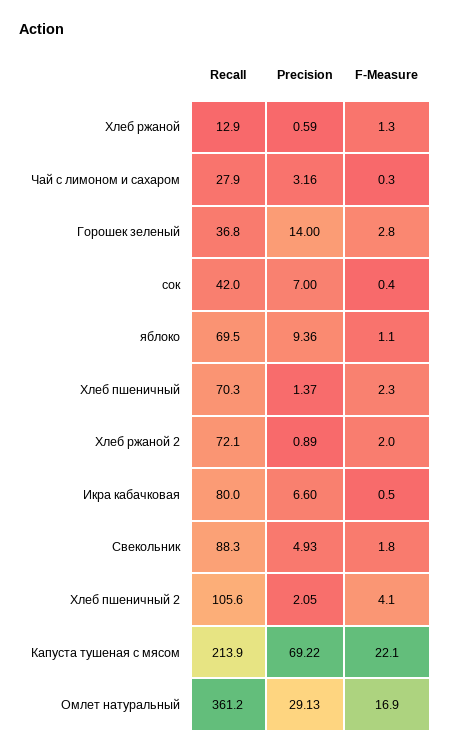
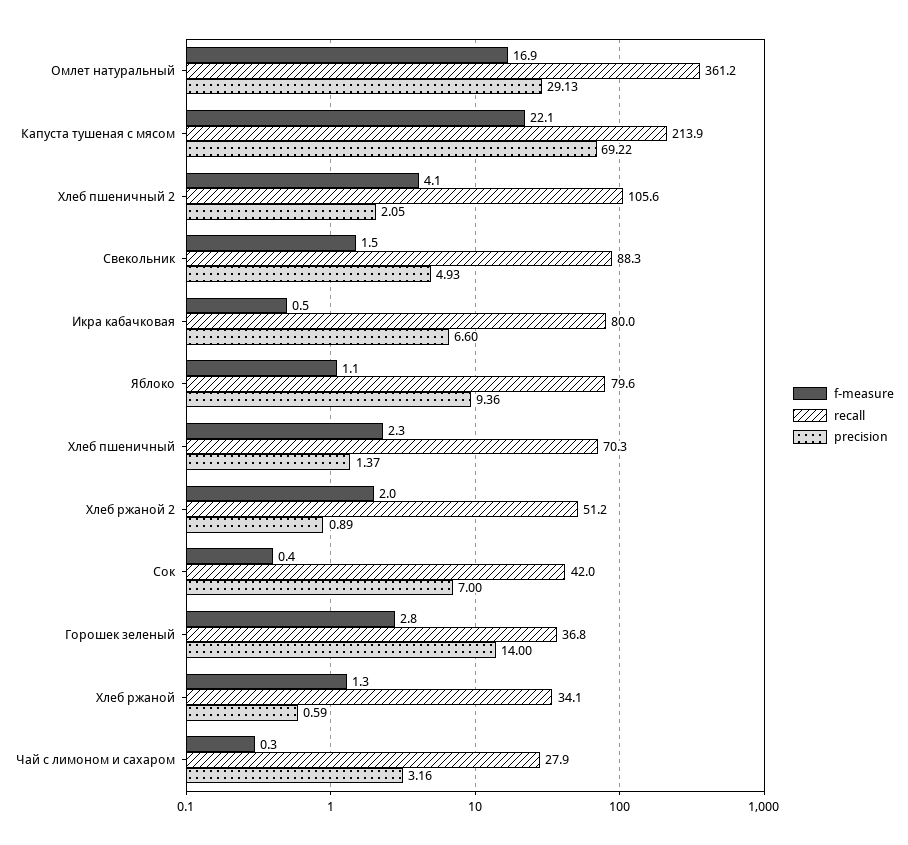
  {
    "Recall": {
-     "Хлеб ржаной": 12.9,
+     "Хлеб ржаной": 34.1,
      "Чай с лимоном и сахаром": 27.9,
      "Горошек зеленый": 36.8,
      "сок": 42,
-     "яблоко": 69.5,
+     "яблоко": 79.6,
      "Хлеб пшеничный": 70.3,
-     "Хлеб ржаной 2": 72.1,
+     "Хлеб ржаной 2": 51.2,
      "Икра кабачковая": 80,
      "Свекольник": 88.3,
      "Хлеб пшеничный 2": 105.6,
      "Капуста тушеная с мясом": 213.9,
      "Омлет натуральный": 361.2
    },
    "Precision": {
      "Хлеб ржаной": 0.59,
      "Чай с лимоном и сахаром": 3.16,
      "Горошек зеленый": 14,
      "сок": 7,
      "яблоко": 9.36,
      "Хлеб пшеничный": 1.37,
      "Хлеб ржаной 2": 0.89,
      "Икра кабачковая": 6.6,
      "Свекольник": 4.93,
      "Хлеб пшеничный 2": 2.05,
      "Капуста тушеная с мясом": 69.22,
      "Омлет натуральный": 29.13
    },
    "F-Measure": {
      "Хлеб ржаной": 1.3,
      "Чай с лимоном и сахаром": 0.3,
      "Горошек зеленый": 2.8,
      "сок": 0.4,
      "яблоко": 1.1,
      "Хлеб пшеничный": 2.3,
      "Хлеб ржаной 2": 2,
      "Икра кабачковая": 0.5,
-     "Свекольник": 1.8,
+     "Свекольник": 1.5,
      "Хлеб пшеничный 2": 4.1,
      "Капуста тушеная с мясом": 22.1,
      "Омлет натуральный": 16.9
    }
  }

